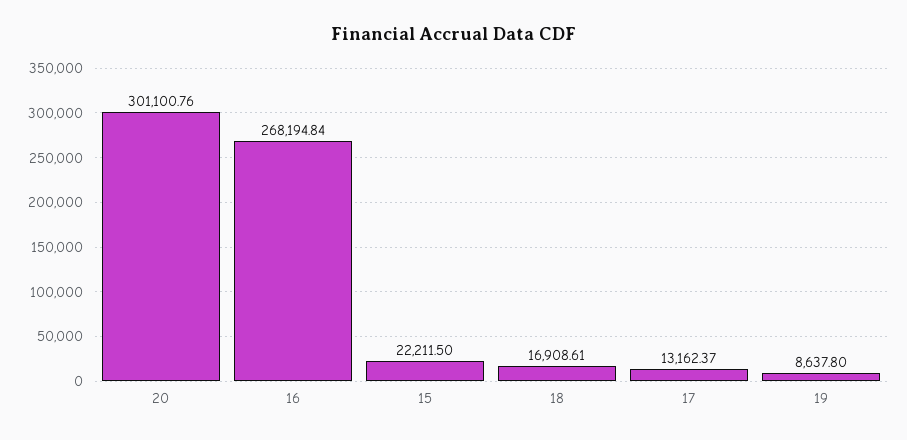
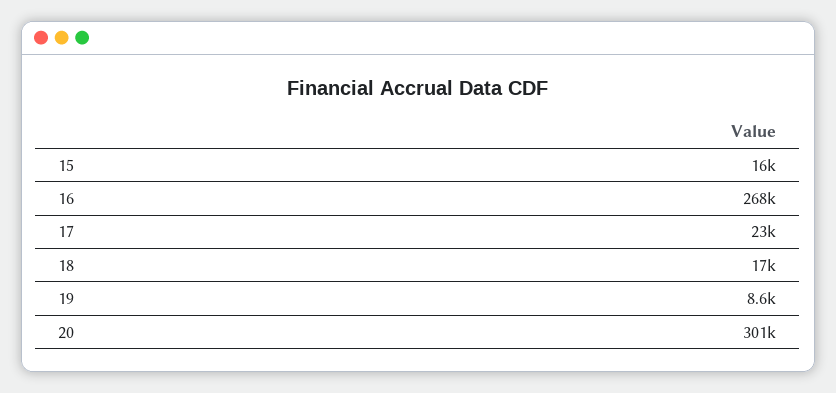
  {
    "20": 301100.76,
    "16": 268194.84,
-   "15": 22211.5,
+   "15": 16000,
    "18": 16908.61,
-   "17": 13162.37,
+   "17": 23000,
    "19": 8637.8
  }

